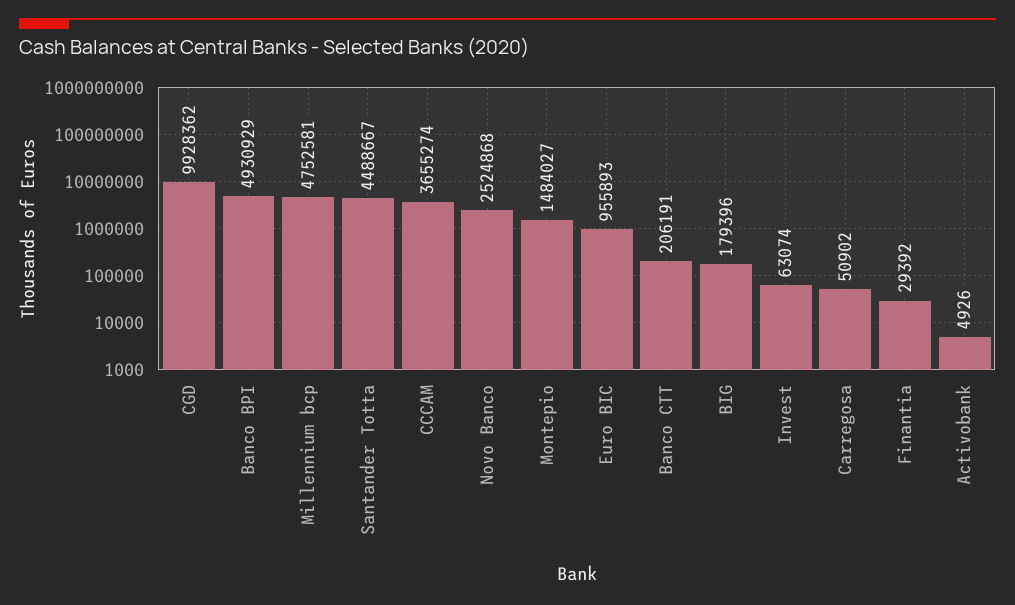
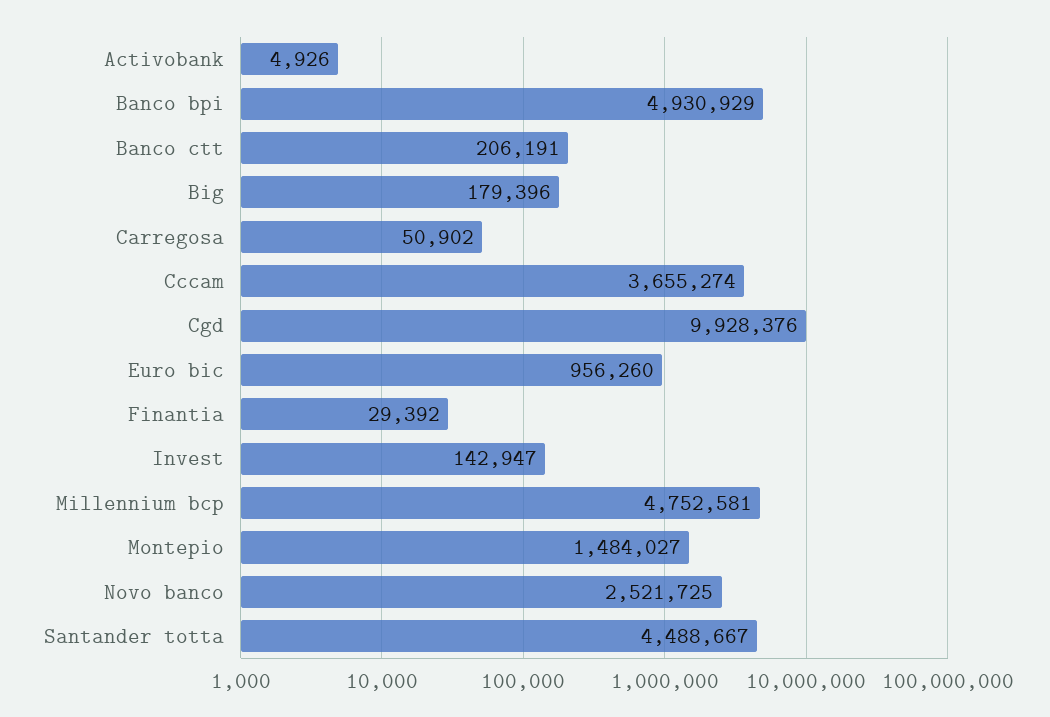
  {
-   "CGD": 9928362,
+   "CGD": 9928376,
    "Banco BPI": 4930929,
    "Millennium bcp": 4752581,
    "Santander Totta": 4488667,
    "CCCAM": 3655274,
-   "Novo Banco": 2524868,
+   "Novo Banco": 2521725,
    "Montepio": 1484027,
-   "Euro BIC": 955893,
+   "Euro BIC": 956260,
    "Banco CTT": 206191,
    "BIG": 179396,
-   "Invest": 63074,
+   "Invest": 142947,
    "Carregosa": 50902,
    "Finantia": 29392,
    "Activobank": 4926
  }

